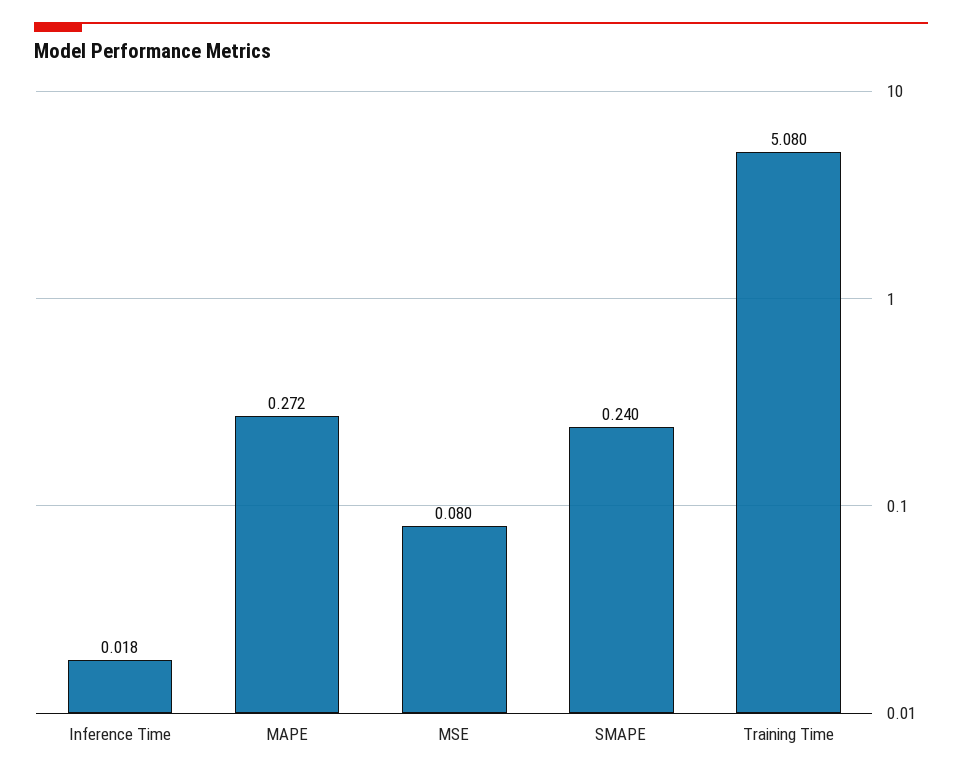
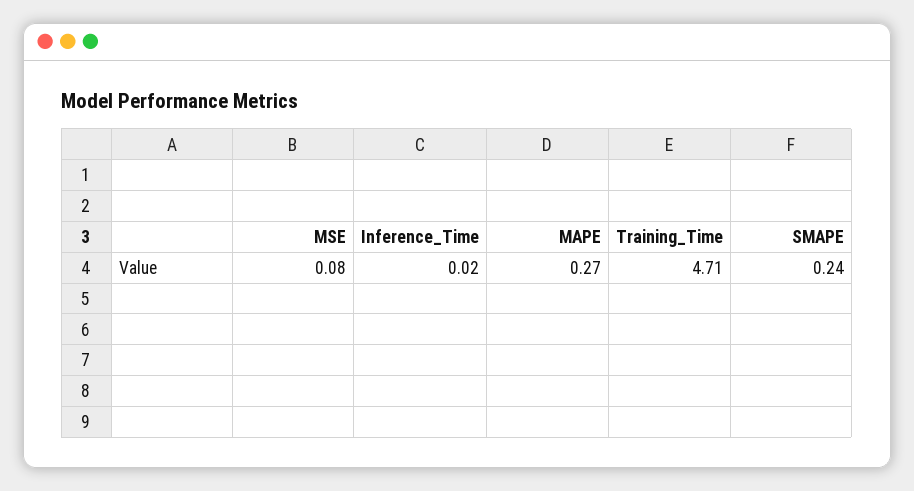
  {
    "Inference Time": 0.018,
    "MAPE": 0.272,
    "MSE": 0.08,
    "SMAPE": 0.24,
-   "Training Time": 5.08
+   "Training Time": 4.71
  }

